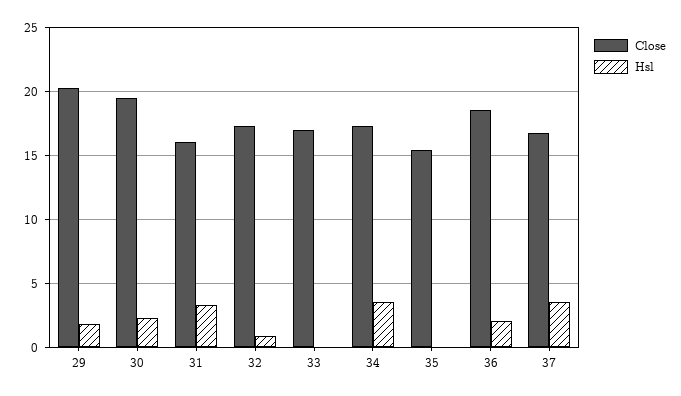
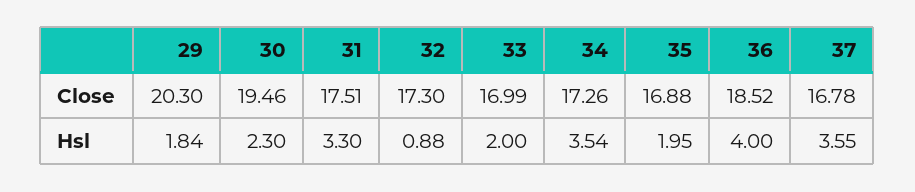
  {
    "Close": {
      "29": 20.3,
      "30": 19.46,
-     "31": 16,
+     "31": 17.51,
      "32": 17.3,
      "33": 16.99,
      "34": 17.26,
-     "35": 15.5,
+     "35": 16.88,
      "36": 18.52,
      "37": 16.78
    },
    "Hsl": {
      "29": 1.84,
      "30": 2.3,
      "31": 3.3,
      "32": 0.88,
-     "33": 0,
+     "33": 2,
      "34": 3.54,
-     "35": 0,
+     "35": 1.95,
-     "36": 2,
+     "36": 4,
      "37": 3.55
    }
  }

